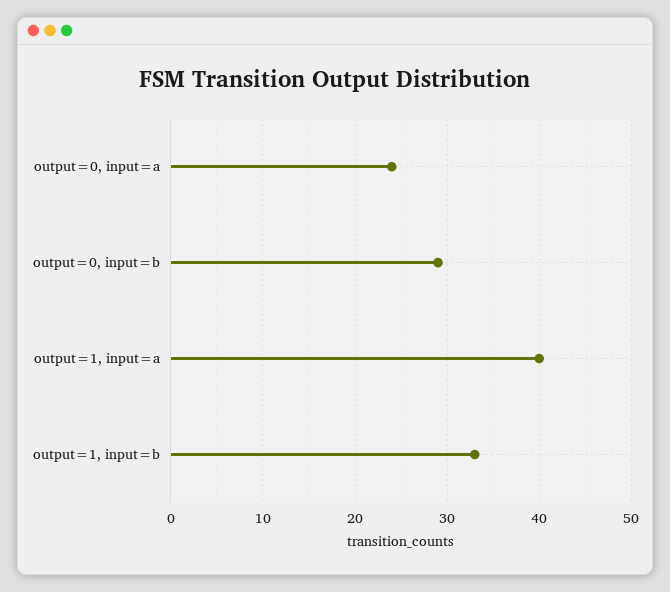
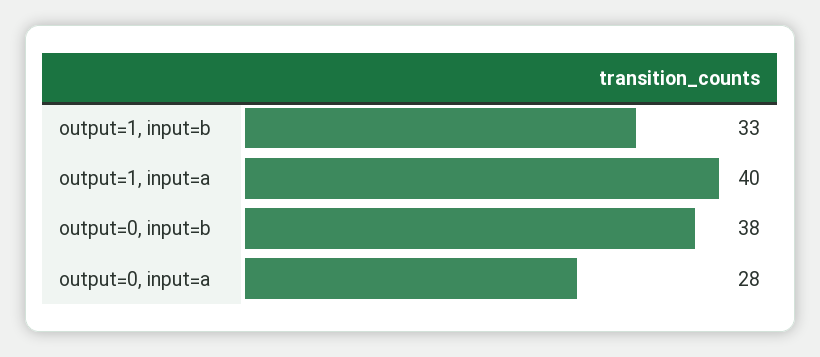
  {
-   "output=0, input=a": 24,
+   "output=0, input=a": 28,
-   "output=0, input=b": 29,
+   "output=0, input=b": 38,
    "output=1, input=a": 40,
    "output=1, input=b": 33
  }

